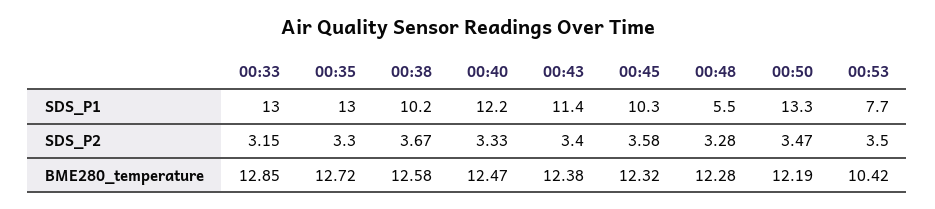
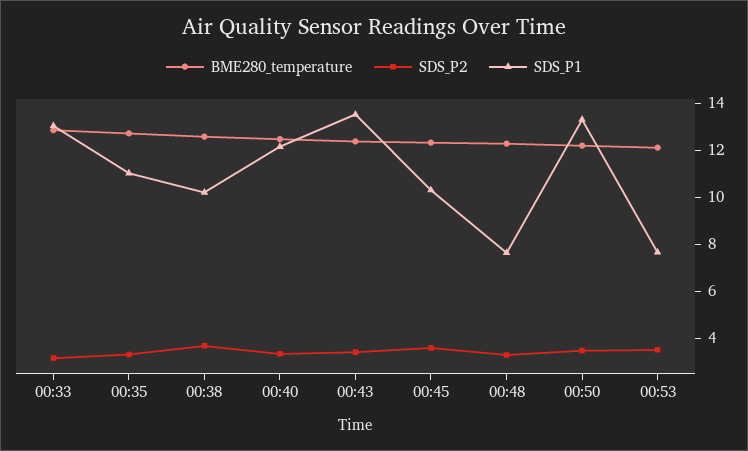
  {
    "SDS_P1": {
      "00:33": 13,
-     "00:35": 13,
+     "00:35": 11,
      "00:38": 10.2,
      "00:40": 12.2,
-     "00:43": 11.4,
+     "00:43": 13.5,
      "00:45": 10.3,
-     "00:48": 5.5,
+     "00:48": 7.5,
      "00:50": 13.3,
      "00:53": 7.7
    },
    "SDS_P2": {
      "00:33": 3.15,
      "00:35": 3.3,
      "00:38": 3.67,
      "00:40": 3.33,
      "00:43": 3.4,
      "00:45": 3.58,
      "00:48": 3.28,
      "00:50": 3.47,
      "00:53": 3.5
    },
    "BME280_temperature": {
      "00:33": 12.85,
      "00:35": 12.72,
      "00:38": 12.58,
      "00:40": 12.47,
      "00:43": 12.38,
      "00:45": 12.32,
      "00:48": 12.28,
      "00:50": 12.19,
-     "00:53": 10.42
+     "00:53": 12
    }
  }

